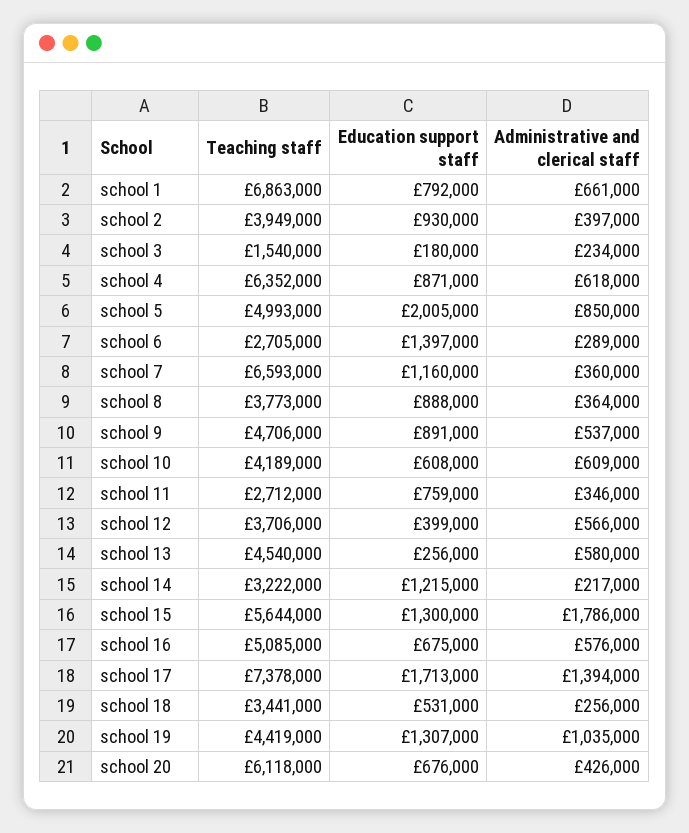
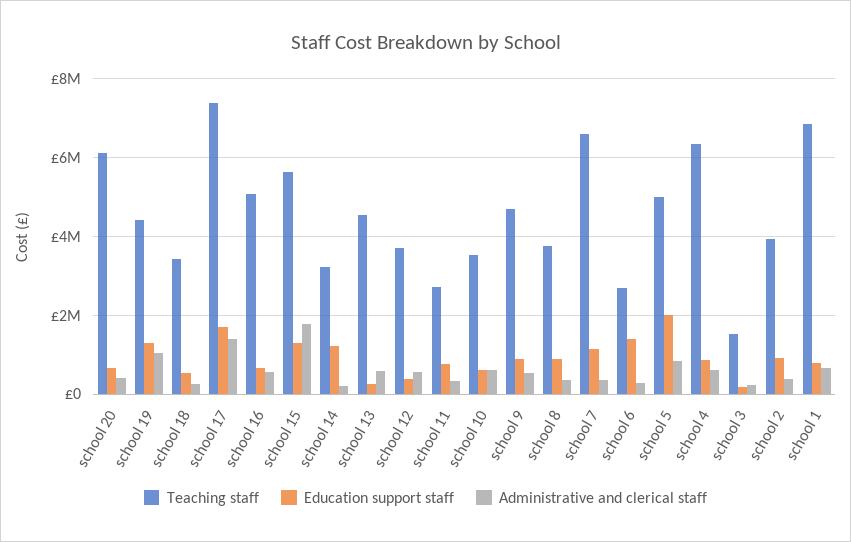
  {
    "Teaching staff": {
      "school 1": 6863000,
      "school 2": 3949000,
      "school 3": 1540000,
      "school 4": 6352000,
      "school 5": 4993000,
      "school 6": 2705000,
      "school 7": 6593000,
      "school 8": 3773000,
      "school 9": 4706000,
-     "school 10": 4189000,
+     "school 10": 3600000,
      "school 11": 2712000,
      "school 12": 3706000,
      "school 13": 4540000,
      "school 14": 3222000,
      "school 15": 5644000,
      "school 16": 5085000,
      "school 17": 7378000,
      "school 18": 3441000,
      "school 19": 4419000,
      "school 20": 6118000
    },
    "Education support staff": {
      "school 1": 792000,
      "school 2": 930000,
      "school 3": 180000,
      "school 4": 871000,
      "school 5": 2005000,
      "school 6": 1397000,
      "school 7": 1160000,
      "school 8": 888000,
      "school 9": 891000,
      "school 10": 608000,
      "school 11": 759000,
      "school 12": 399000,
      "school 13": 256000,
      "school 14": 1215000,
      "school 15": 1300000,
      "school 16": 675000,
      "school 17": 1713000,
      "school 18": 531000,
      "school 19": 1307000,
      "school 20": 676000
    },
    "Administrative and clerical staff": {
      "school 1": 661000,
      "school 2": 397000,
      "school 3": 234000,
      "school 4": 618000,
      "school 5": 850000,
      "school 6": 289000,
      "school 7": 360000,
      "school 8": 364000,
      "school 9": 537000,
      "school 10": 609000,
      "school 11": 346000,
      "school 12": 566000,
      "school 13": 580000,
      "school 14": 217000,
      "school 15": 1786000,
      "school 16": 576000,
      "school 17": 1394000,
      "school 18": 256000,
      "school 19": 1035000,
      "school 20": 426000
    }
  }

